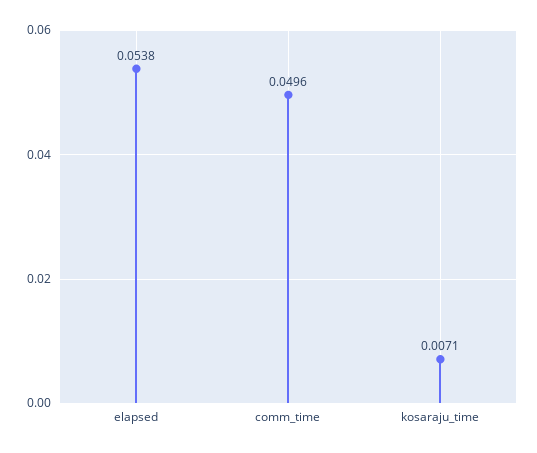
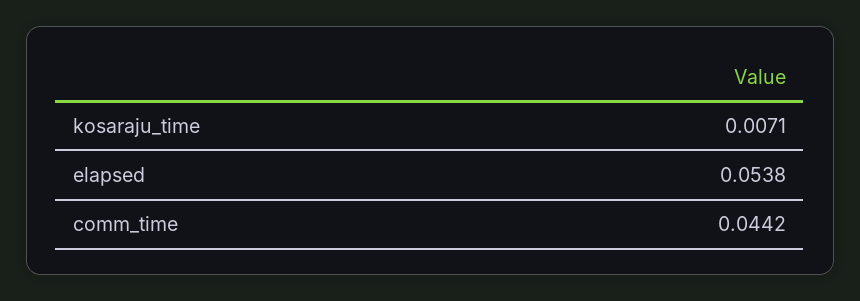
  {
    "elapsed": 0.0538,
-   "comm_time": 0.0496,
+   "comm_time": 0.0442,
    "kosaraju_time": 0.0071
  }

